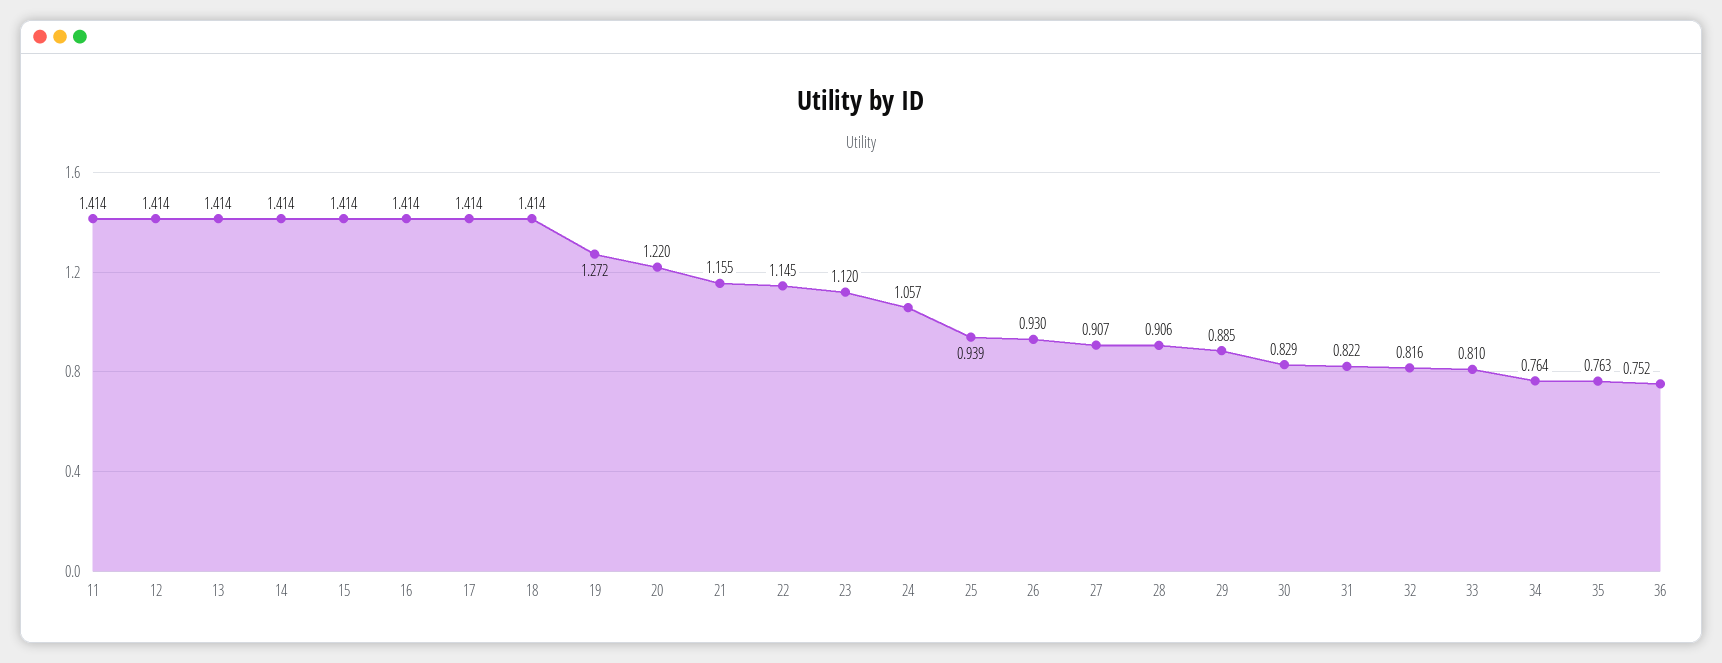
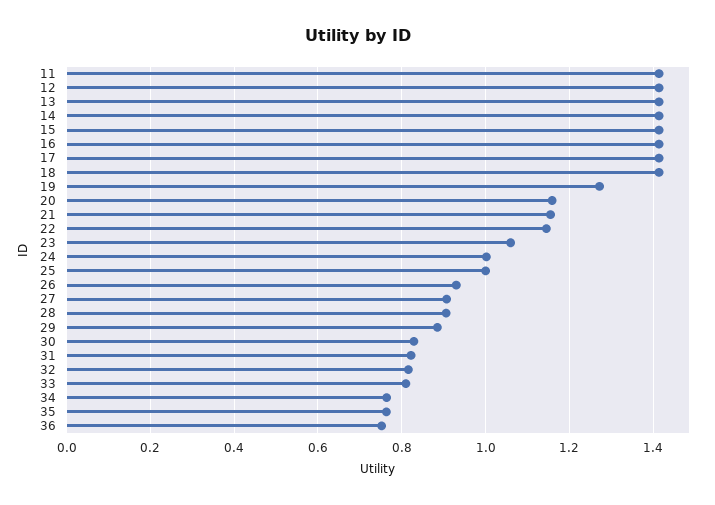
  {
    "11": 1.414,
    "12": 1.414,
    "13": 1.414,
    "14": 1.414,
    "15": 1.414,
    "16": 1.414,
    "17": 1.414,
    "18": 1.414,
    "19": 1.272,
-   "20": 1.22,
+   "20": 1.16,
    "21": 1.155,
    "22": 1.145,
-   "23": 1.12,
+   "23": 1.06,
-   "24": 1.057,
+   "24": 1,
-   "25": 0.939,
+   "25": 1,
    "26": 0.93,
    "27": 0.907,
    "28": 0.906,
    "29": 0.885,
    "30": 0.829,
    "31": 0.822,
    "32": 0.816,
    "33": 0.81,
    "34": 0.764,
    "35": 0.763,
    "36": 0.752
  }

